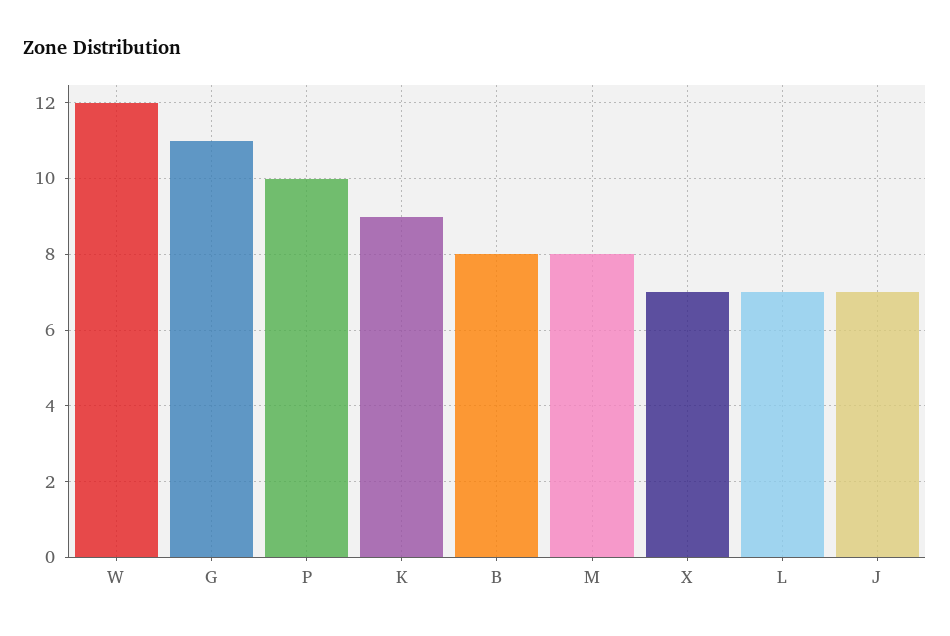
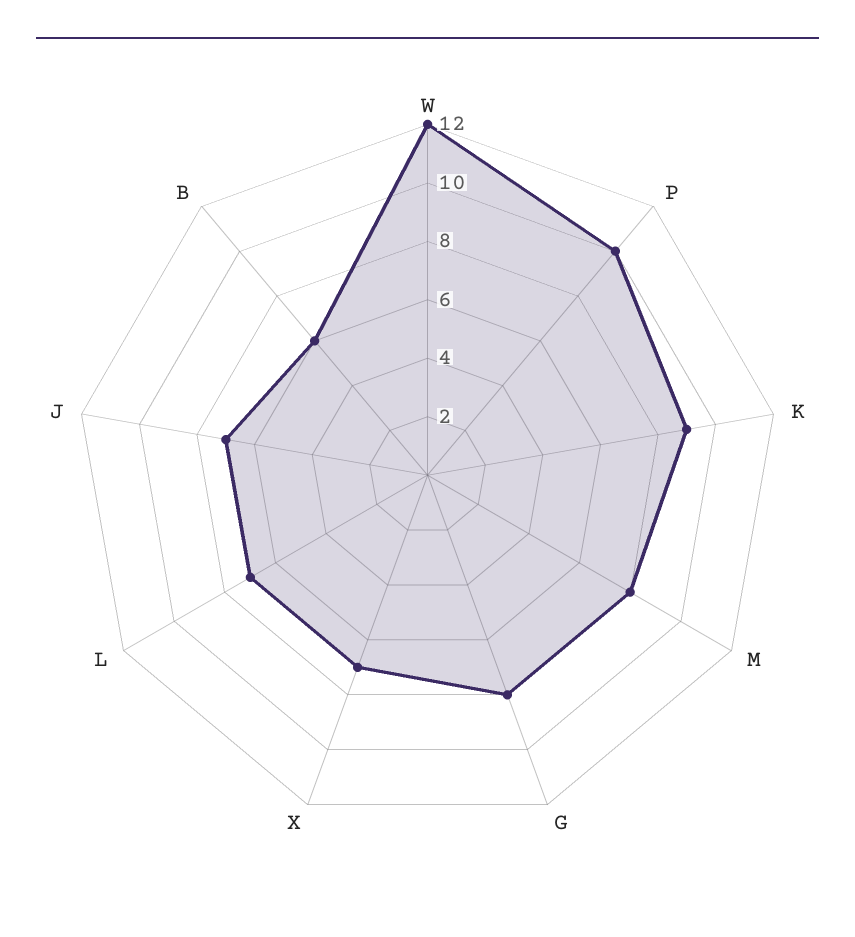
  {
    "W": 12,
-   "G": 11,
+   "G": 8,
    "P": 10,
    "K": 9,
-   "B": 8,
+   "B": 6,
    "M": 8,
    "X": 7,
    "L": 7,
    "J": 7
  }

